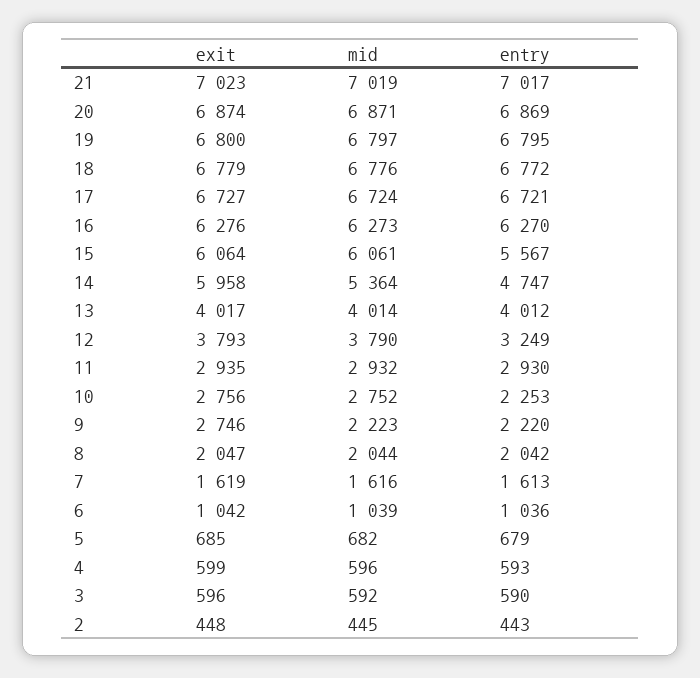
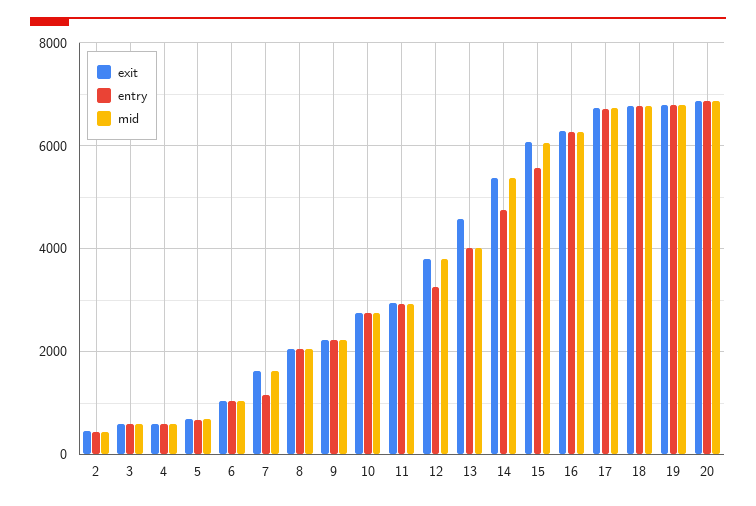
  {
    "exit": {
-     "21": 7023,
      "20": 6874,
      "19": 6800,
      "18": 6779,
      "17": 6727,
      "16": 6276,
      "15": 6064,
-     "14": 5958,
+     "14": 5400,
-     "13": 4017,
+     "13": 4600,
      "12": 3793,
      "11": 2935,
      "10": 2756,
-     "9": 2746,
+     "9": 2200,
      "8": 2047,
      "7": 1619,
      "6": 1042,
      "5": 685,
      "4": 599,
      "3": 596,
      "2": 448
    },
    "mid": {
-     "21": 7019,
      "20": 6871,
      "19": 6797,
      "18": 6776,
      "17": 6724,
      "16": 6273,
      "15": 6061,
      "14": 5364,
      "13": 4014,
      "12": 3790,
      "11": 2932,
      "10": 2752,
      "9": 2223,
      "8": 2044,
      "7": 1616,
      "6": 1039,
      "5": 682,
      "4": 596,
      "3": 592,
      "2": 445
    },
    "entry": {
-     "21": 7017,
      "20": 6869,
      "19": 6795,
      "18": 6772,
      "17": 6721,
      "16": 6270,
      "15": 5567,
      "14": 4747,
      "13": 4012,
      "12": 3249,
      "11": 2930,
-     "10": 2253,
+     "10": 2800,
      "9": 2220,
      "8": 2042,
-     "7": 1613,
+     "7": 1200,
      "6": 1036,
      "5": 679,
      "4": 593,
      "3": 590,
      "2": 443
    }
  }

